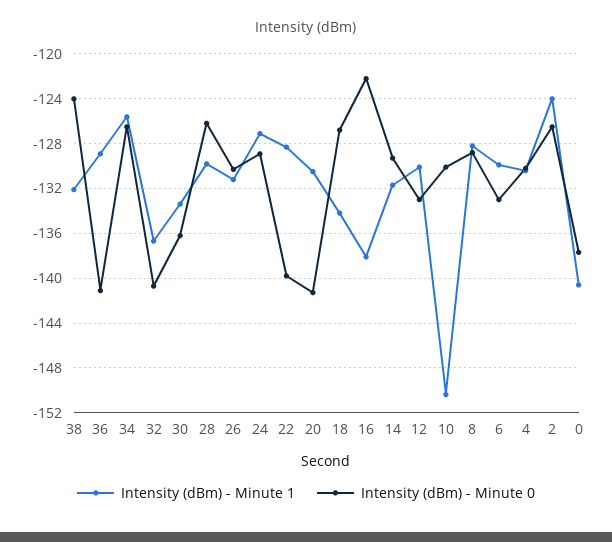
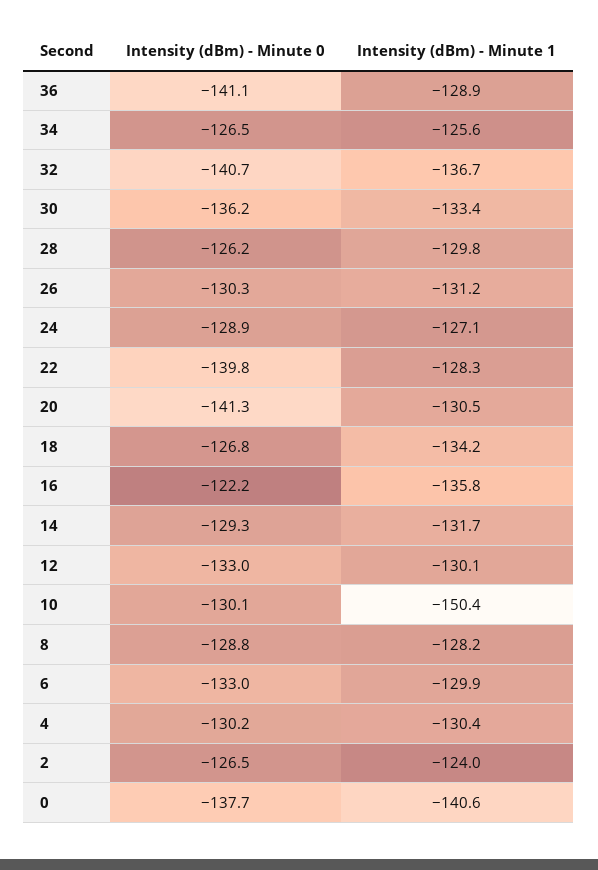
  {
    "Intensity (dBm) - Minute 1": {
-     "38": -132,
      "36": -128.9,
      "34": -125.6,
      "32": -136.7,
      "30": -133.4,
      "28": -129.8,
      "26": -131.2,
      "24": -127.1,
      "22": -128.3,
      "20": -130.5,
      "18": -134.2,
-     "16": -138,
+     "16": -135.8,
      "14": -131.7,
      "12": -130.1,
      "10": -150.4,
      "8": -128.2,
      "6": -129.9,
      "4": -130.4,
      "2": -124,
      "0": -140.6
    },
    "Intensity (dBm) - Minute 0": {
-     "38": -124,
      "36": -141.1,
      "34": -126.5,
      "32": -140.7,
      "30": -136.2,
      "28": -126.2,
      "26": -130.3,
      "24": -128.9,
      "22": -139.8,
      "20": -141.3,
      "18": -126.8,
      "16": -122.2,
      "14": -129.3,
      "12": -133,
      "10": -130.1,
      "8": -128.8,
      "6": -133,
      "4": -130.2,
      "2": -126.5,
      "0": -137.7
    }
  }

